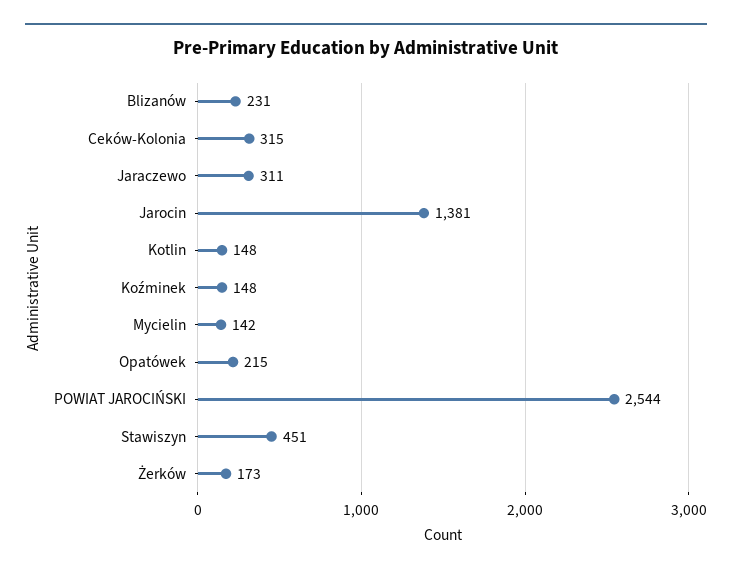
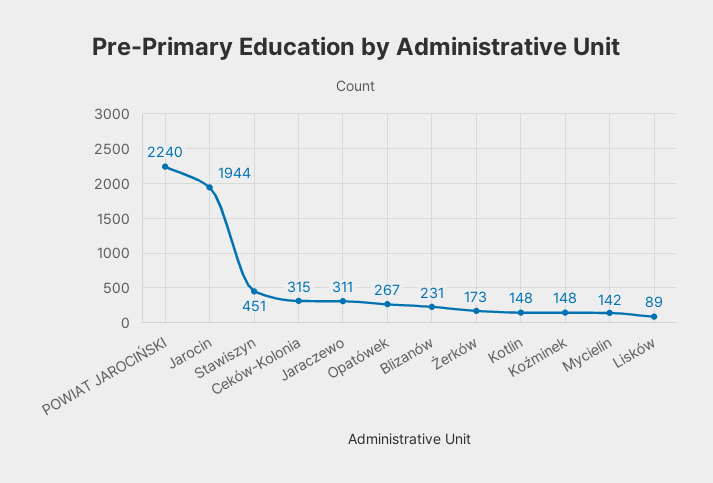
  {
    "Blizanów": 231,
    "Ceków-Kolonia": 315,
    "Jaraczewo": 311,
-   "Jarocin": 1381,
+   "Jarocin": 1944,
    "Kotlin": 148,
    "Koźminek": 148,
    "Mycielin": 142,
-   "Opatówek": 215,
+   "Opatówek": 267,
-   "POWIAT JAROCIŃSKI": 2544,
+   "POWIAT JAROCIŃSKI": 2240,
    "Stawiszyn": 451,
-   "Żerków": 173
+   "Żerków": 173,
+   "Lisków": 89
  }

